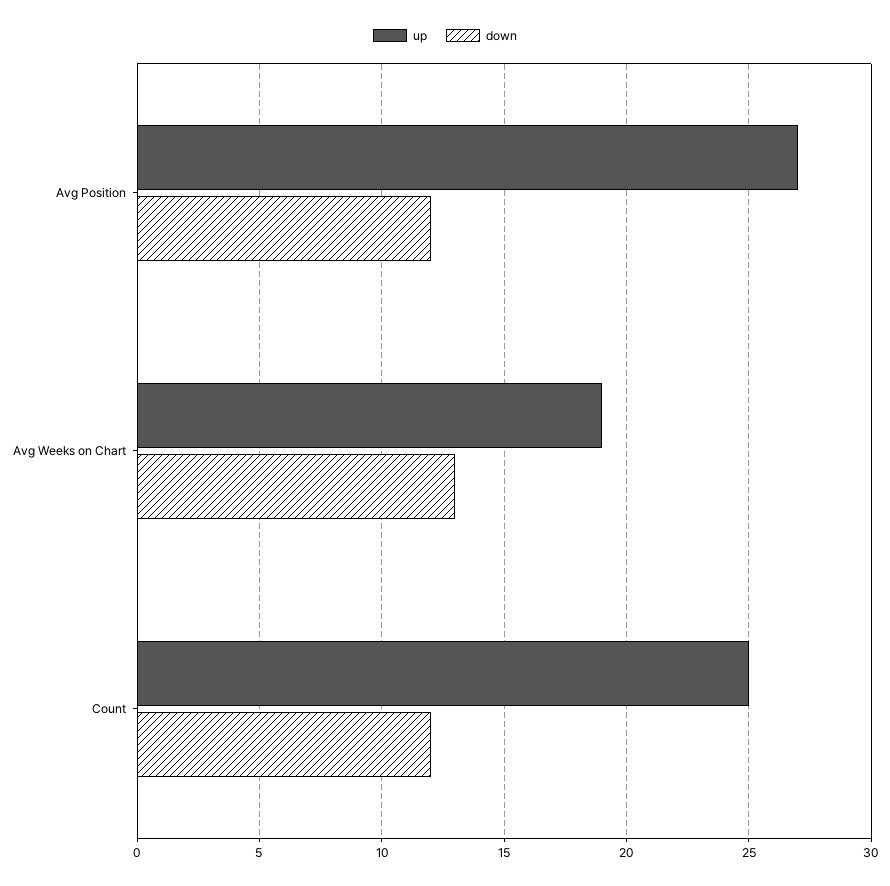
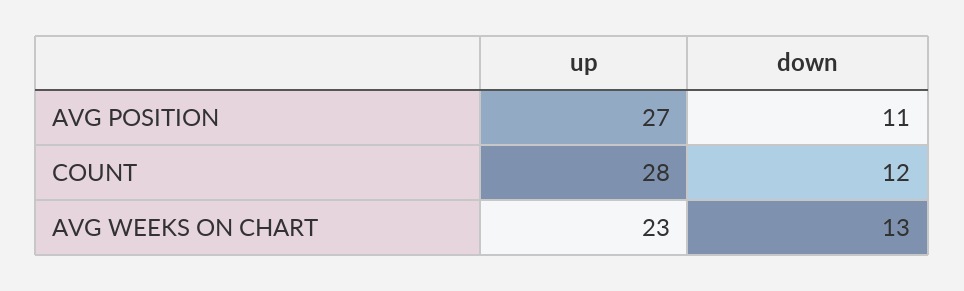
  {
    "up": {
      "Avg Position": 27,
-     "Avg Weeks on Chart": 19,
+     "Avg Weeks on Chart": 23,
-     "Count": 25
+     "Count": 28
    },
    "down": {
-     "Avg Position": 12,
+     "Avg Position": 11,
      "Avg Weeks on Chart": 13,
      "Count": 12
    }
  }

